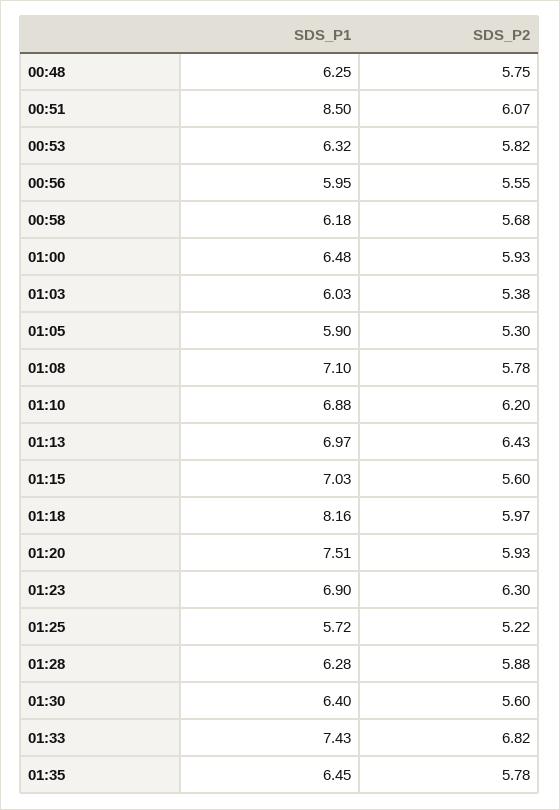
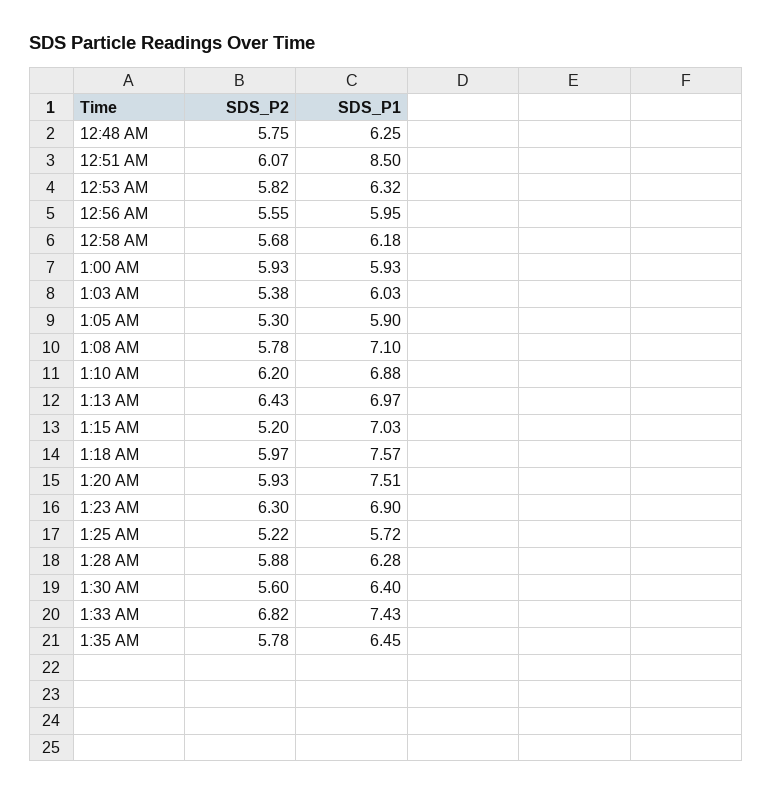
  {
    "SDS_P1": {
      "00:48": 6.25,
      "00:51": 8.5,
      "00:53": 6.32,
      "00:56": 5.95,
      "00:58": 6.18,
-     "01:00": 6.48,
+     "01:00": 5.93,
      "01:03": 6.03,
      "01:05": 5.9,
      "01:08": 7.1,
      "01:10": 6.88,
      "01:13": 6.97,
      "01:15": 7.03,
-     "01:18": 8.16,
+     "01:18": 7.57,
      "01:20": 7.51,
      "01:23": 6.9,
      "01:25": 5.72,
      "01:28": 6.28,
      "01:30": 6.4,
      "01:33": 7.43,
      "01:35": 6.45
    },
    "SDS_P2": {
      "00:48": 5.75,
      "00:51": 6.07,
      "00:53": 5.82,
      "00:56": 5.55,
      "00:58": 5.68,
      "01:00": 5.93,
      "01:03": 5.38,
      "01:05": 5.3,
      "01:08": 5.78,
      "01:10": 6.2,
      "01:13": 6.43,
-     "01:15": 5.6,
+     "01:15": 5.2,
      "01:18": 5.97,
      "01:20": 5.93,
      "01:23": 6.3,
      "01:25": 5.22,
      "01:28": 5.88,
      "01:30": 5.6,
      "01:33": 6.82,
      "01:35": 5.78
    }
  }

